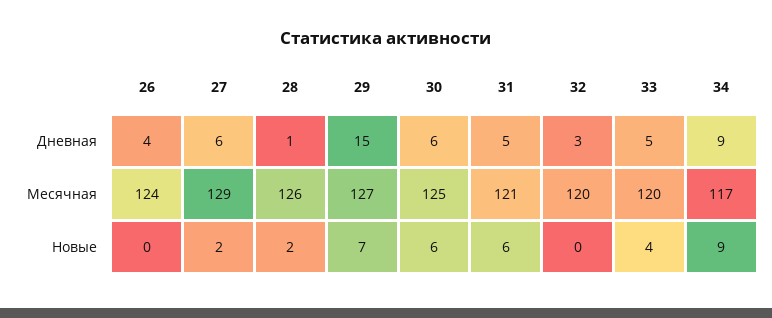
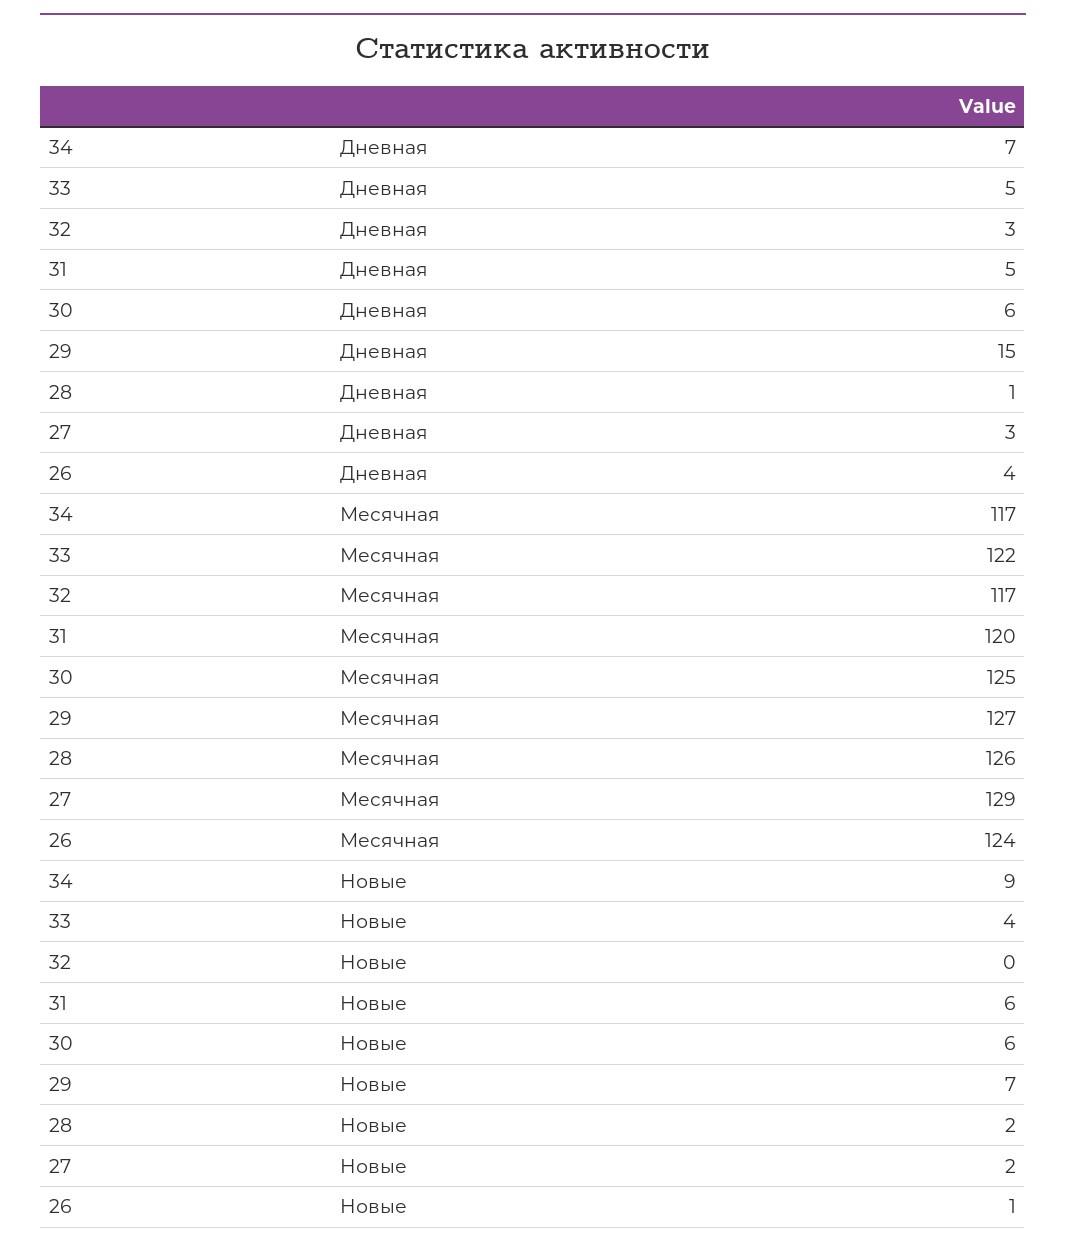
  {
    "26": {
      "Дневная": 4,
      "Месячная": 124,
-     "Новые": 0
+     "Новые": 1
    },
    "27": {
-     "Дневная": 6,
+     "Дневная": 3,
      "Месячная": 129,
      "Новые": 2
    },
    "28": {
      "Дневная": 1,
      "Месячная": 126,
      "Новые": 2
    },
    "29": {
      "Дневная": 15,
      "Месячная": 127,
      "Новые": 7
    },
    "30": {
      "Дневная": 6,
      "Месячная": 125,
      "Новые": 6
    },
    "31": {
      "Дневная": 5,
-     "Месячная": 121,
+     "Месячная": 120,
      "Новые": 6
    },
    "32": {
      "Дневная": 3,
-     "Месячная": 120,
+     "Месячная": 117,
      "Новые": 0
    },
    "33": {
      "Дневная": 5,
-     "Месячная": 120,
+     "Месячная": 122,
      "Новые": 4
    },
    "34": {
-     "Дневная": 9,
+     "Дневная": 7,
      "Месячная": 117,
      "Новые": 9
    }
  }

